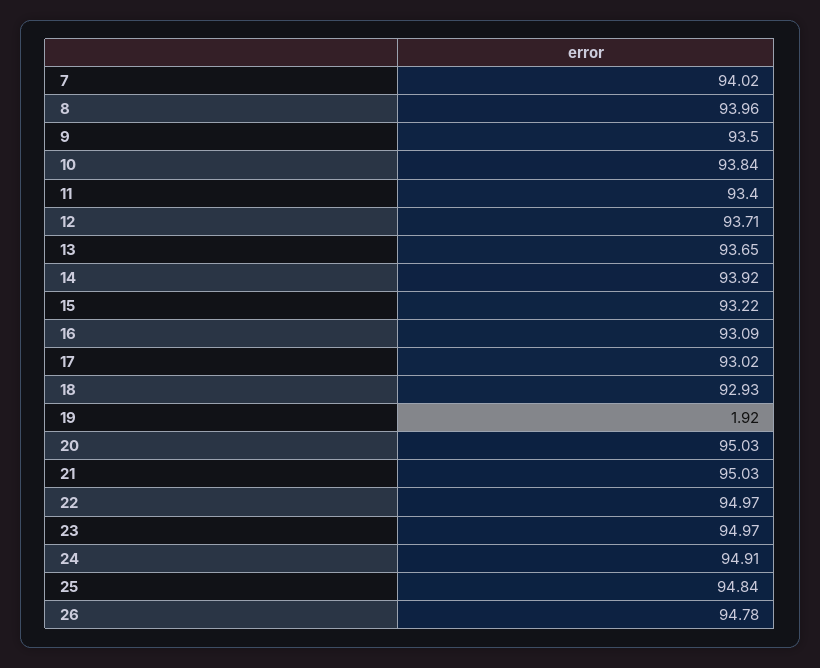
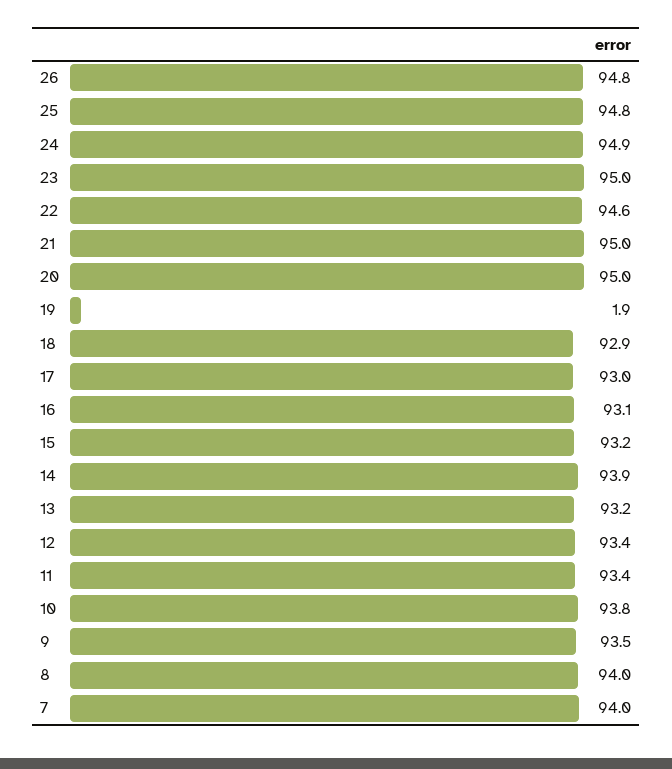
  {
    "7": 94.02,
    "8": 93.96,
    "9": 93.5,
    "10": 93.84,
    "11": 93.4,
-   "12": 93.71,
+   "12": 93.4,
-   "13": 93.65,
+   "13": 93.2,
    "14": 93.92,
    "15": 93.22,
    "16": 93.09,
    "17": 93.02,
    "18": 92.93,
    "19": 1.92,
    "20": 95.03,
    "21": 95.03,
-   "22": 94.97,
+   "22": 94.6,
    "23": 94.97,
    "24": 94.91,
    "25": 94.84,
    "26": 94.78
  }

